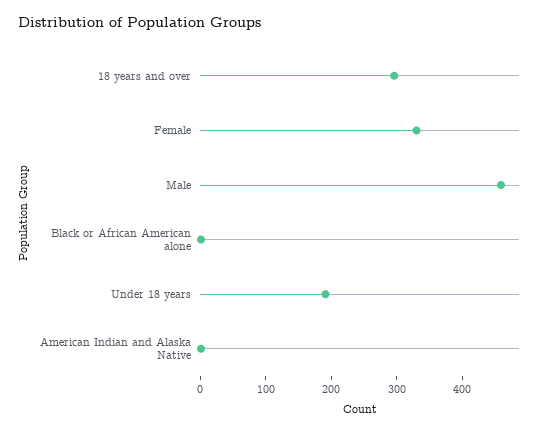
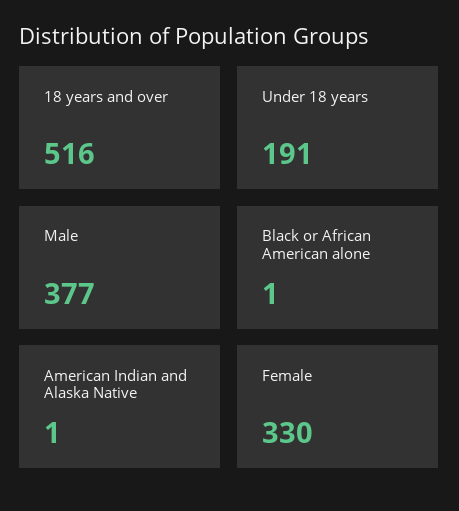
  {
-   "18 years and over": 300,
+   "18 years and over": 516,
    "Female": 330,
-   "Male": 460,
+   "Male": 377,
    "Black or African American alone": 1,
    "Under 18 years": 191,
    "American Indian and Alaska Native": 1
  }

